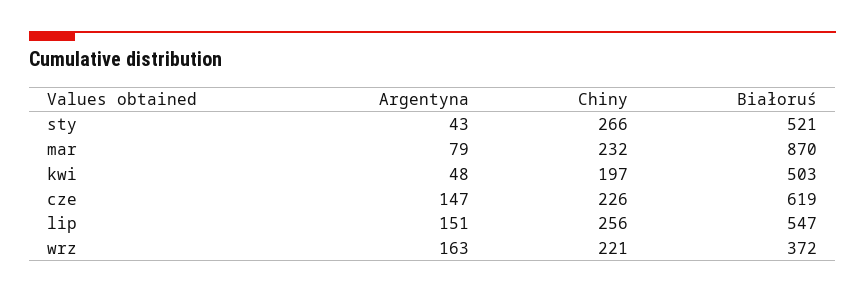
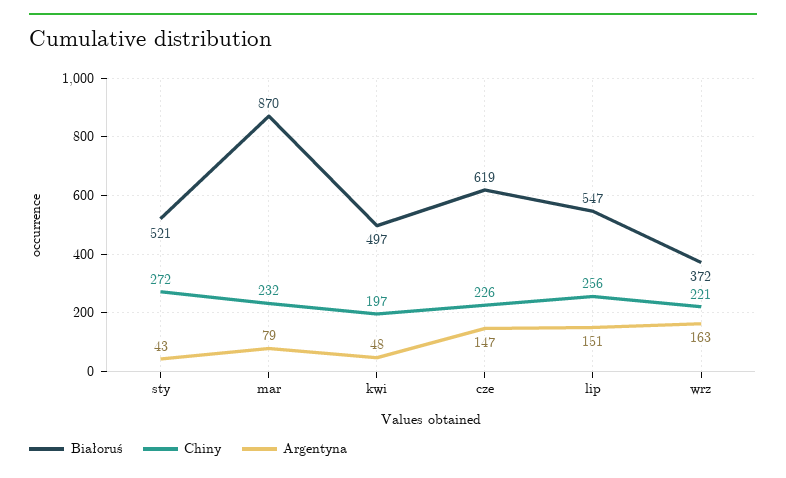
  {
    "Argentyna": {
      "sty": 43,
      "mar": 79,
      "kwi": 48,
      "cze": 147,
      "lip": 151,
      "wrz": 163
    },
    "Chiny": {
-     "sty": 266,
+     "sty": 272,
      "mar": 232,
      "kwi": 197,
      "cze": 226,
      "lip": 256,
      "wrz": 221
    },
    "Białoruś": {
      "sty": 521,
      "mar": 870,
-     "kwi": 503,
+     "kwi": 497,
      "cze": 619,
      "lip": 547,
      "wrz": 372
    }
  }

